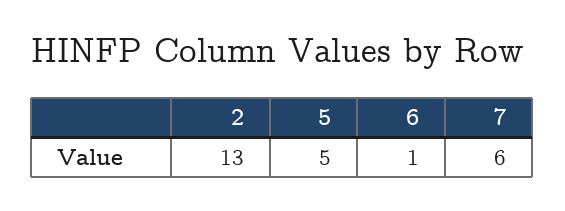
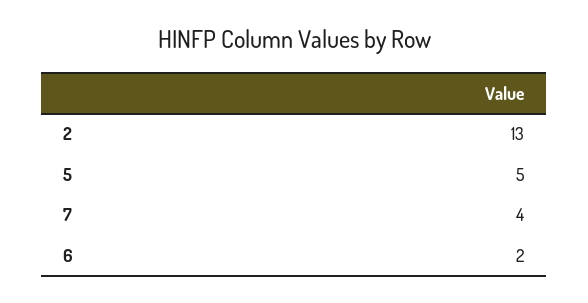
  {
    "2": 13,
    "5": 5,
-   "6": 1,
+   "6": 2,
-   "7": 6
+   "7": 4
  }

